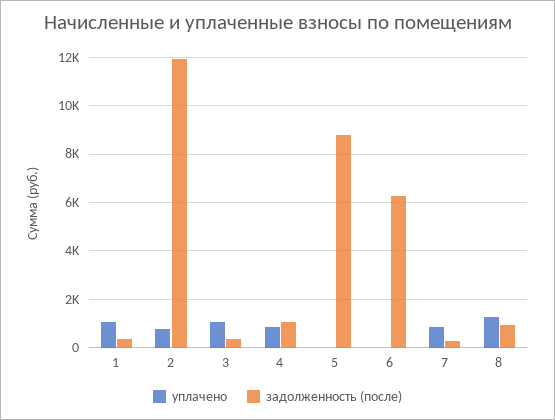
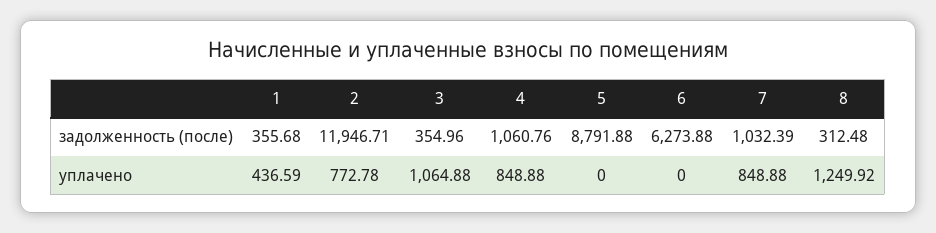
  {
    "уплачено": {
-     "1": 1000,
+     "1": 436.59,
      "2": 772.78,
      "3": 1064.88,
      "4": 848.88,
      "5": 0,
      "6": 0,
      "7": 848.88,
      "8": 1249.92
    },
    "задолженность (после)": {
      "1": 355.68,
      "2": 11946.71,
      "3": 354.96,
      "4": 1060.76,
      "5": 8791.88,
      "6": 6273.88,
-     "7": 250,
+     "7": 1032.39,
-     "8": 1000
+     "8": 312.48
    }
  }

